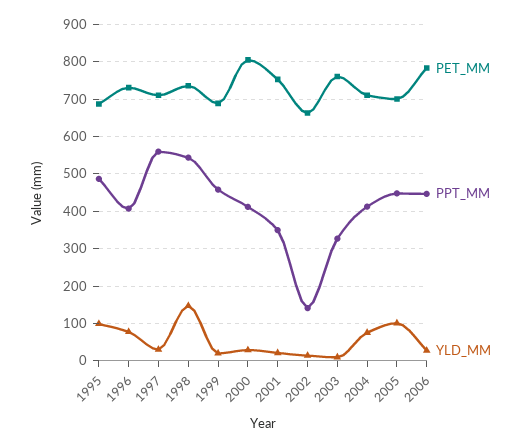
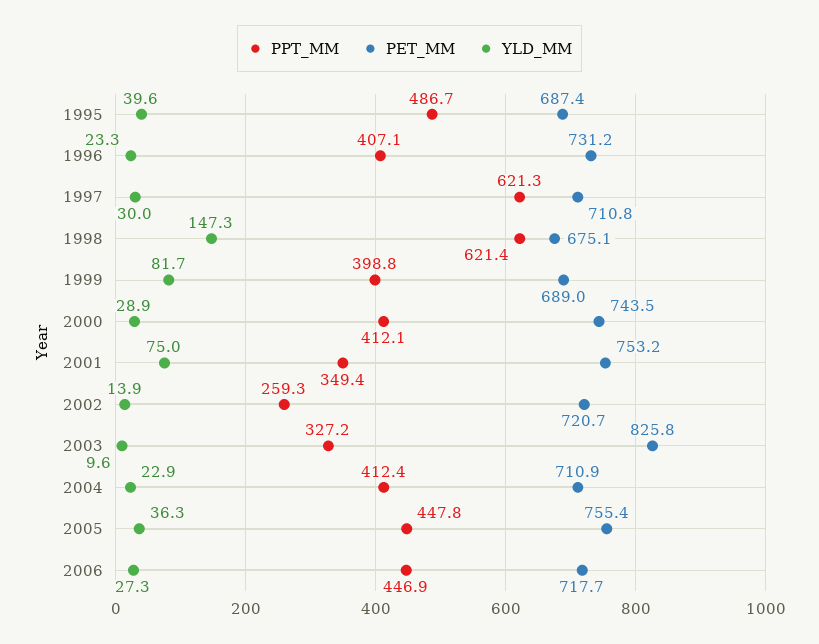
  {
    "PET_MM": {
      "1995": 687.4,
      "1996": 731.2,
      "1997": 710.8,
-     "1998": 740,
+     "1998": 675.1,
      "1999": 689,
-     "2000": 800,
+     "2000": 743.5,
      "2001": 753.2,
-     "2002": 660,
+     "2002": 720.7,
-     "2003": 760,
+     "2003": 825.8,
      "2004": 710.9,
-     "2005": 700,
+     "2005": 755.4,
-     "2006": 780
+     "2006": 717.7
    },
    "PPT_MM": {
      "1995": 486.7,
      "1996": 407.1,
-     "1997": 560,
+     "1997": 621.3,
-     "1998": 540,
+     "1998": 621.4,
-     "1999": 460,
+     "1999": 398.8,
      "2000": 412.1,
      "2001": 349.4,
-     "2002": 140,
+     "2002": 259.3,
      "2003": 327.2,
      "2004": 412.4,
      "2005": 447.8,
      "2006": 446.9
    },
    "YLD_MM": {
-     "1995": 100,
+     "1995": 39.6,
-     "1996": 80,
+     "1996": 23.3,
      "1997": 30,
      "1998": 147.3,
-     "1999": 20,
+     "1999": 81.7,
      "2000": 28.9,
-     "2001": 20,
+     "2001": 75,
      "2002": 13.9,
      "2003": 9.6,
-     "2004": 80,
+     "2004": 22.9,
-     "2005": 100,
+     "2005": 36.3,
      "2006": 27.3
    }
  }

